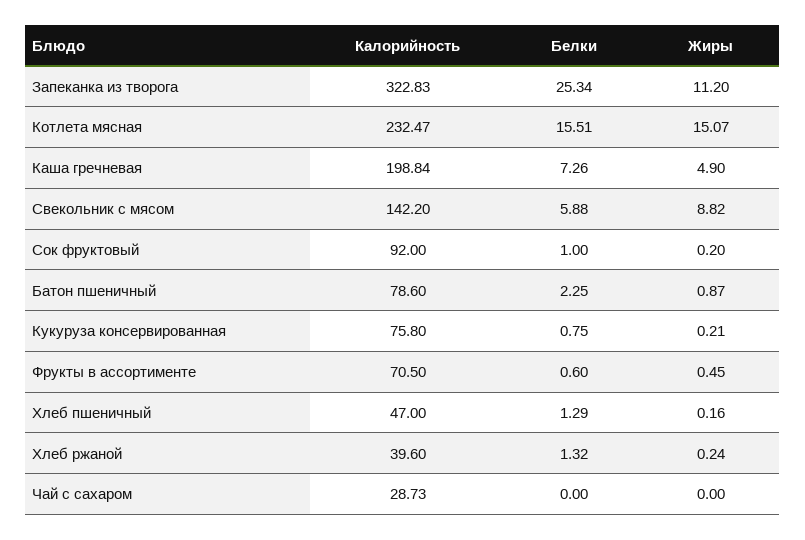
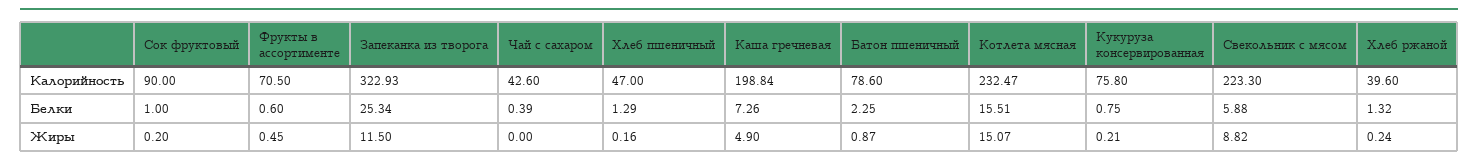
  {
    "Калорийность": {
-     "Запеканка из творога": 322.83,
+     "Запеканка из творога": 322.93,
      "Котлета мясная": 232.47,
      "Каша гречневая": 198.84,
-     "Свекольник с мясом": 142.2,
+     "Свекольник с мясом": 223.3,
-     "Сок фруктовый": 92,
+     "Сок фруктовый": 90,
      "Батон пшеничный": 78.6,
      "Кукуруза консервированная": 75.8,
      "Фрукты в ассортименте": 70.5,
      "Хлеб пшеничный": 47,
      "Хлеб ржаной": 39.6,
-     "Чай с сахаром": 28.73
+     "Чай с сахаром": 42.6
    },
    "Белки": {
      "Запеканка из творога": 25.34,
      "Котлета мясная": 15.51,
      "Каша гречневая": 7.26,
      "Свекольник с мясом": 5.88,
      "Сок фруктовый": 1,
      "Батон пшеничный": 2.25,
      "Кукуруза консервированная": 0.75,
      "Фрукты в ассортименте": 0.6,
      "Хлеб пшеничный": 1.29,
      "Хлеб ржаной": 1.32,
-     "Чай с сахаром": 0
+     "Чай с сахаром": 0.39
    },
    "Жиры": {
-     "Запеканка из творога": 11.2,
+     "Запеканка из творога": 11.5,
      "Котлета мясная": 15.07,
      "Каша гречневая": 4.9,
      "Свекольник с мясом": 8.82,
      "Сок фруктовый": 0.2,
      "Батон пшеничный": 0.87,
      "Кукуруза консервированная": 0.21,
      "Фрукты в ассортименте": 0.45,
      "Хлеб пшеничный": 0.16,
      "Хлеб ржаной": 0.24,
      "Чай с сахаром": 0
    }
  }

